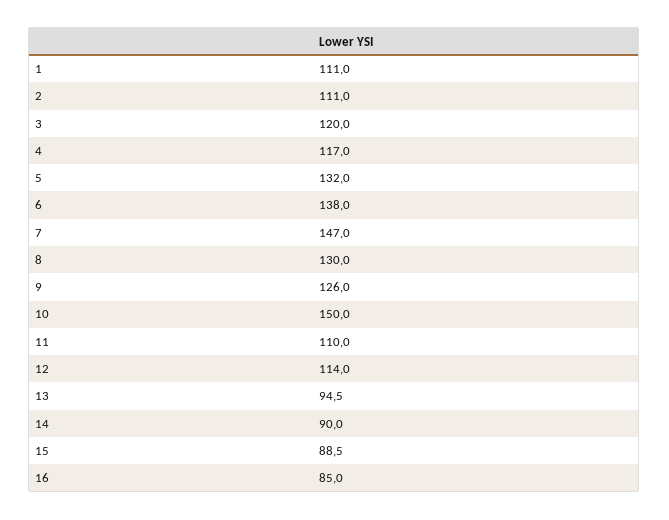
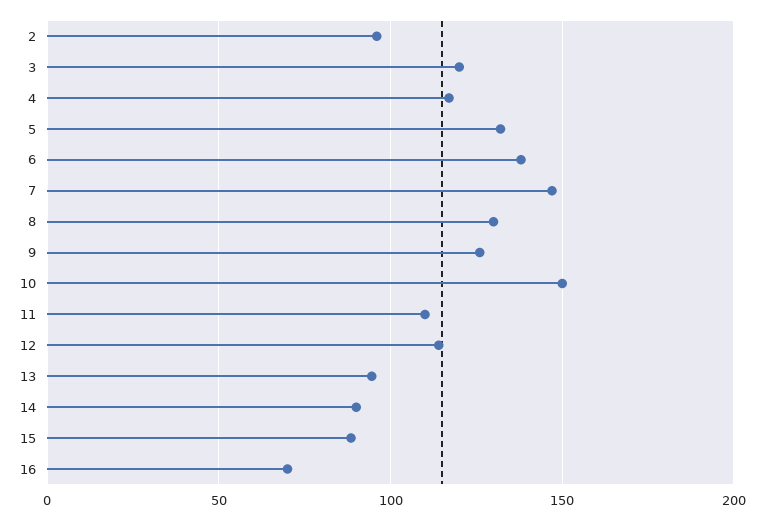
  {
-   "1": 111,
-   "2": 111,
+   "2": 95,
    "3": 120,
    "4": 117,
    "5": 132,
    "6": 138,
    "7": 147,
    "8": 130,
    "9": 126,
    "10": 150,
    "11": 110,
    "12": 114,
    "13": 94.5,
    "14": 90,
    "15": 88.5,
-   "16": 85
+   "16": 70
  }

